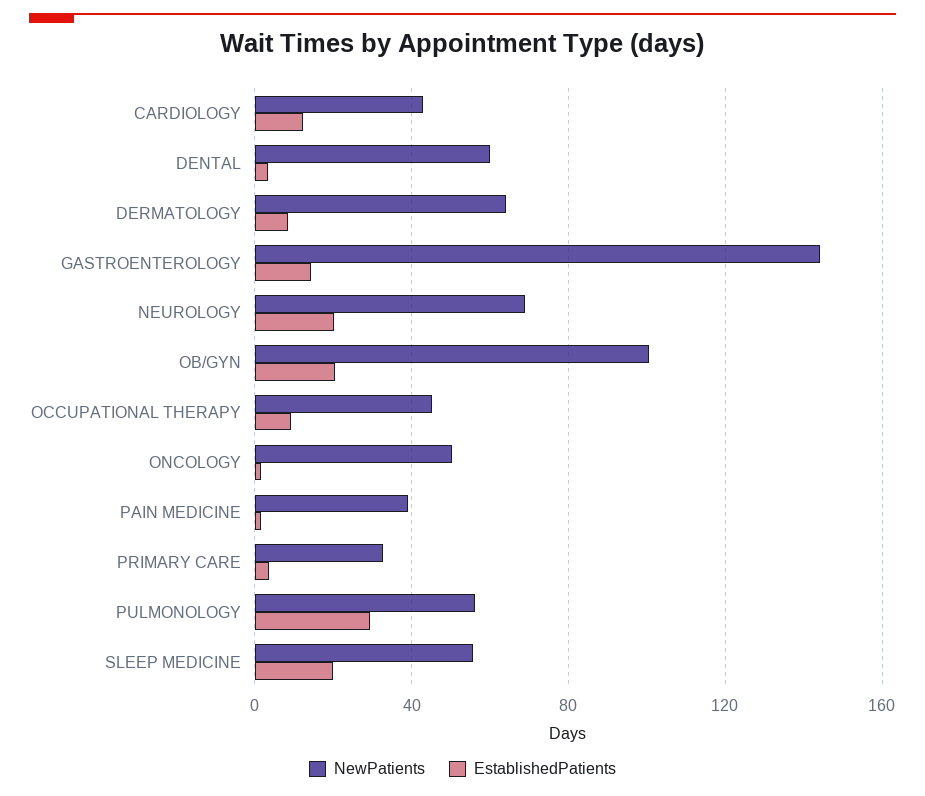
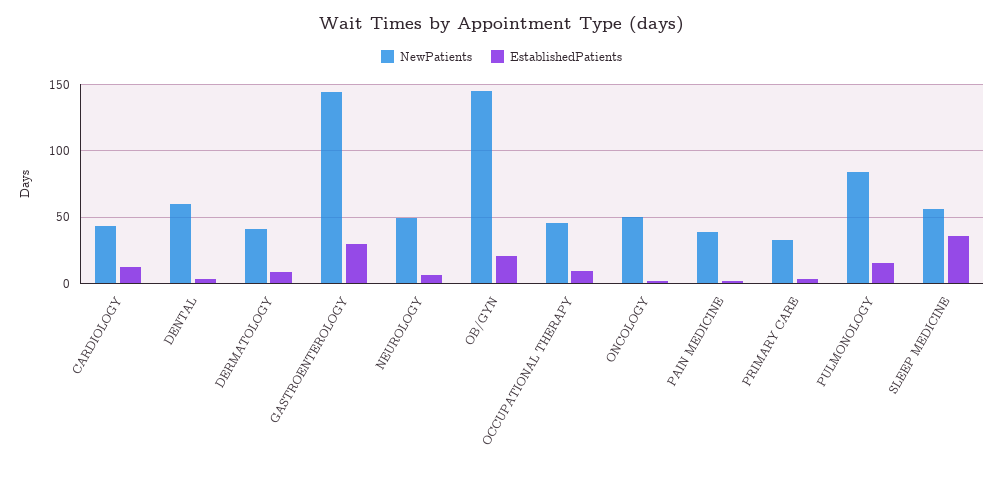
  {
    "NewPatients": {
      "CARDIOLOGY": 45,
      "DENTAL": 60,
-     "DERMATOLOGY": 65,
+     "DERMATOLOGY": 40,
      "GASTROENTEROLOGY": 145,
-     "NEUROLOGY": 70,
+     "NEUROLOGY": 50,
-     "OB/GYN": 100,
+     "OB/GYN": 145,
      "OCCUPATIONAL THERAPY": 45,
      "ONCOLOGY": 50,
      "PAIN MEDICINE": 40,
      "PRIMARY CARE": 35,
-     "PULMONOLOGY": 55,
+     "PULMONOLOGY": 85,
      "SLEEP MEDICINE": 55
    },
    "EstablishedPatients": {
      "CARDIOLOGY": 10,
      "DENTAL": 5,
      "DERMATOLOGY": 10,
-     "GASTROENTEROLOGY": 15,
+     "GASTROENTEROLOGY": 30,
-     "NEUROLOGY": 20,
+     "NEUROLOGY": 5,
      "OB/GYN": 20,
      "OCCUPATIONAL THERAPY": 10,
      "ONCOLOGY": 0,
      "PAIN MEDICINE": 0,
      "PRIMARY CARE": 5,
-     "PULMONOLOGY": 30,
+     "PULMONOLOGY": 15,
-     "SLEEP MEDICINE": 20
+     "SLEEP MEDICINE": 35
    }
  }

